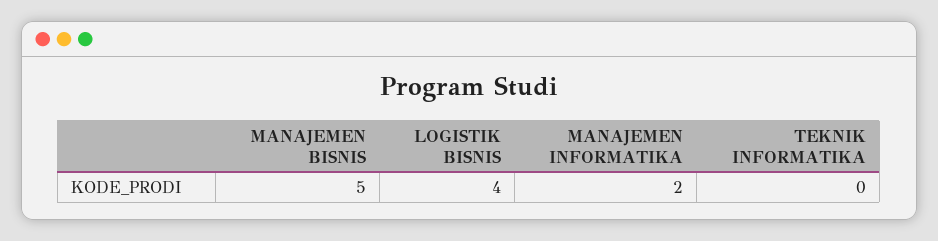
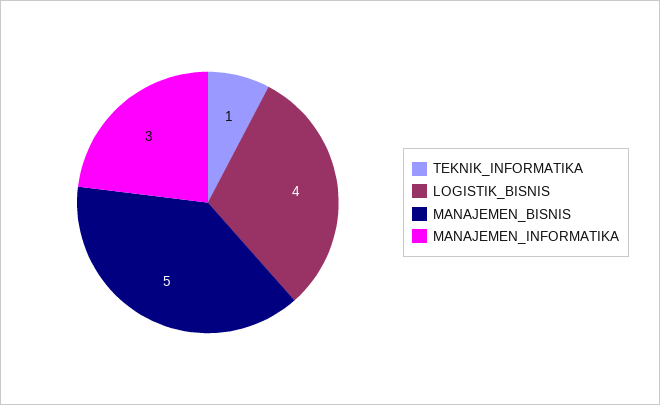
  {
    "MANAJEMEN BISNIS": 5,
    "LOGISTIK BISNIS": 4,
-   "MANAJEMEN INFORMATIKA": 2,
+   "MANAJEMEN INFORMATIKA": 3,
-   "TEKNIK INFORMATIKA": 0
+   "TEKNIK INFORMATIKA": 1
  }

